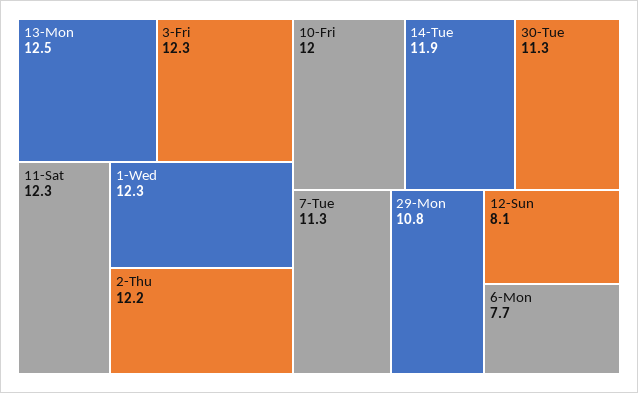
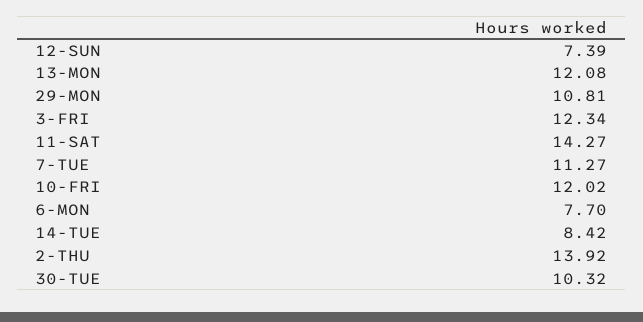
  {
-   "13-Mon": 12.5,
+   "13-Mon": 12.08,
    "3-Fri": 12.34,
-   "11-Sat": 12.3,
+   "11-Sat": 14.27,
-   "1-Wed": 12.3,
-   "2-Thu": 12.2,
+   "2-Thu": 13.92,
    "10-Fri": 12.02,
-   "14-Tue": 11.9,
+   "14-Tue": 8.42,
-   "30-Tue": 11.3,
+   "30-Tue": 10.32,
    "7-Tue": 11.27,
    "29-Mon": 10.81,
-   "12-Sun": 8.1,
+   "12-Sun": 7.39,
    "6-Mon": 7.7
  }

